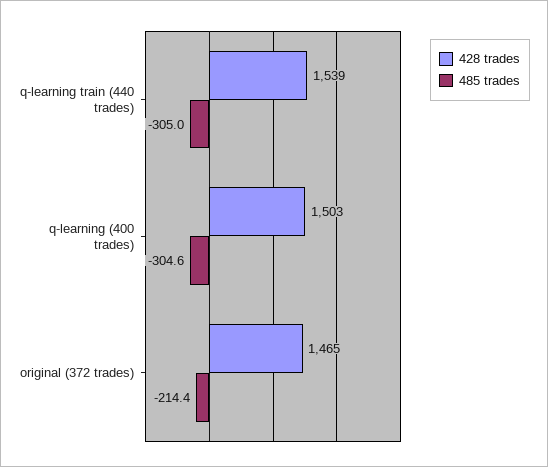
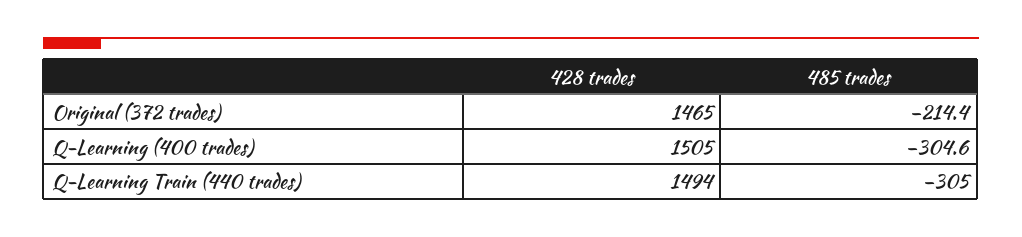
  {
    "428 trades": {
-     "q-learning train (440 trades)": 1539,
+     "q-learning train (440 trades)": 1494,
-     "q-learning (400 trades)": 1503,
+     "q-learning (400 trades)": 1505,
      "original (372 trades)": 1465
    },
    "485 trades": {
      "q-learning train (440 trades)": -305,
      "q-learning (400 trades)": -304.6,
      "original (372 trades)": -214.4
    }
  }

